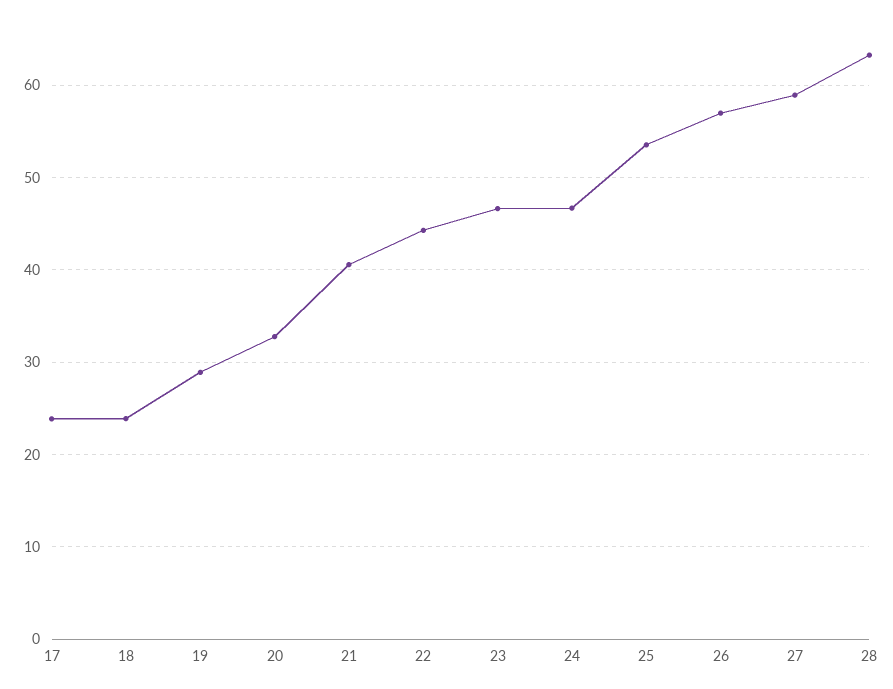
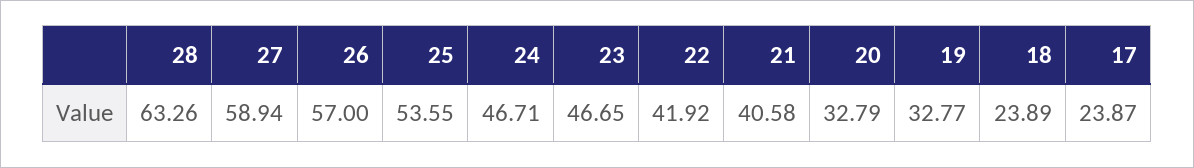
  {
    "17": 23.87,
    "18": 23.89,
-   "19": 29,
+   "19": 32.77,
    "20": 32.79,
    "21": 40.58,
-   "22": 44,
+   "22": 41.92,
    "23": 46.65,
    "24": 46.71,
    "25": 53.55,
    "26": 57,
    "27": 58.94,
    "28": 63.26
  }

